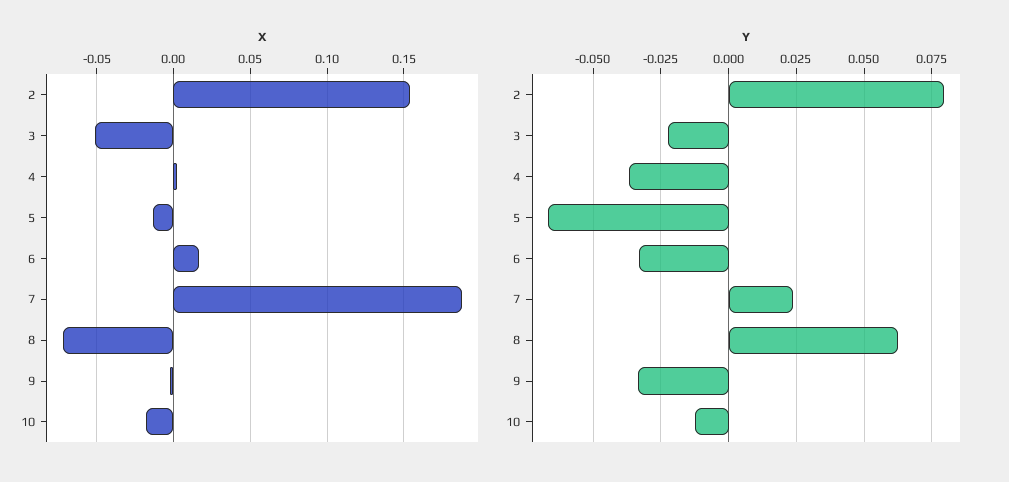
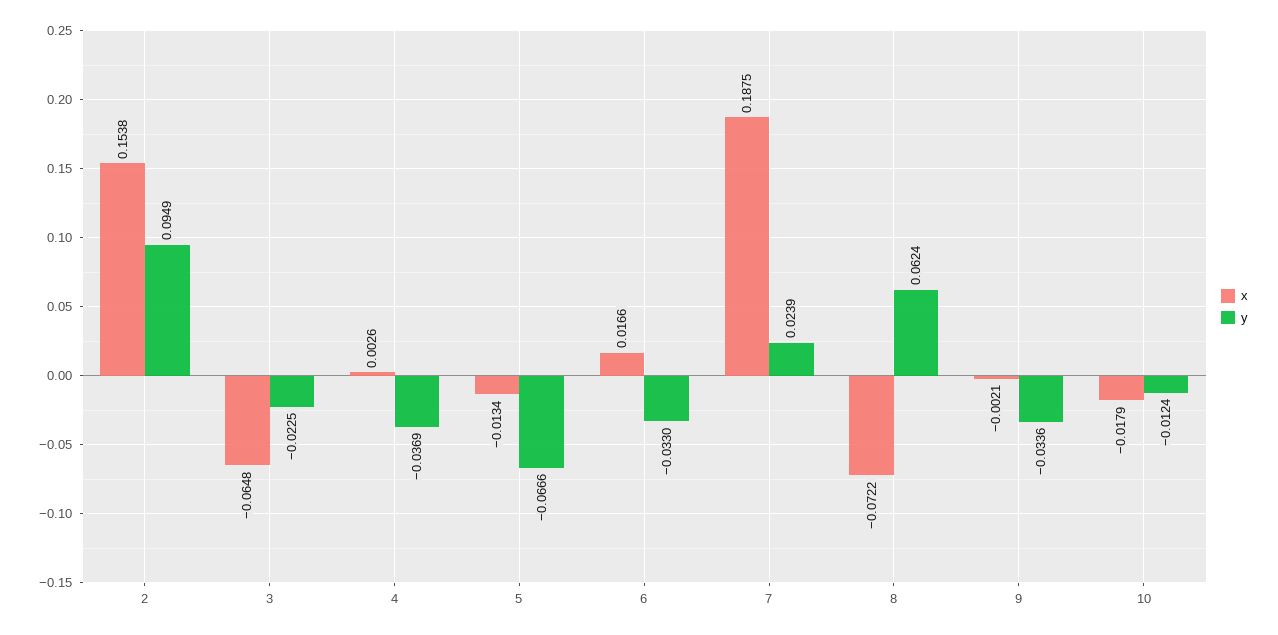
  {
    "X": {
      "2": 0.1538,
-     "3": -0.05,
+     "3": -0.0648,
      "4": 0.0026,
      "5": -0.0134,
      "6": 0.0166,
      "7": 0.1875,
      "8": -0.0722,
      "9": -0.0021,
      "10": -0.0179
    },
    "Y": {
-     "2": 0.08,
+     "2": 0.0949,
      "3": -0.0225,
      "4": -0.0369,
      "5": -0.0666,
      "6": -0.033,
      "7": 0.0239,
      "8": 0.0624,
      "9": -0.0336,
      "10": -0.0124
    }
  }

